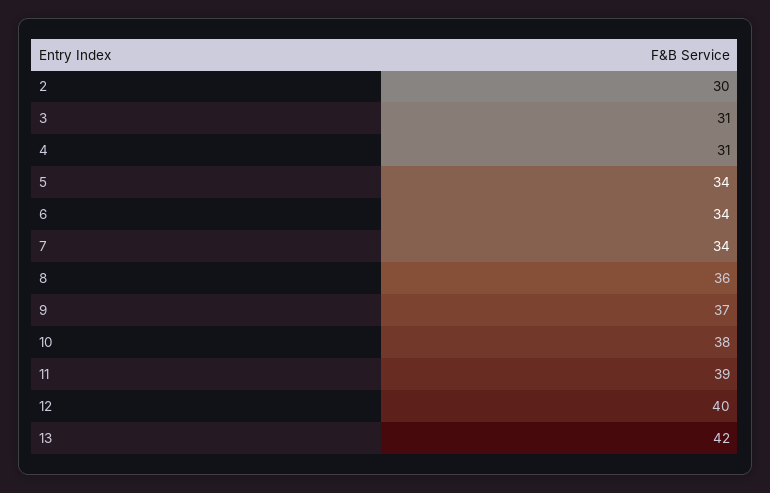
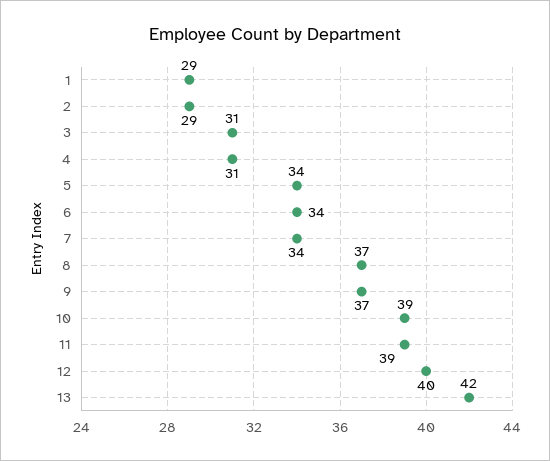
  {
-   "2": 30,
+   "2": 29,
    "3": 31,
    "4": 31,
    "5": 34,
    "6": 34,
    "7": 34,
-   "8": 36,
+   "8": 37,
    "9": 37,
-   "10": 38,
+   "10": 39,
    "11": 39,
    "12": 40,
-   "13": 42
+   "13": 42,
+   "1": 29
  }

